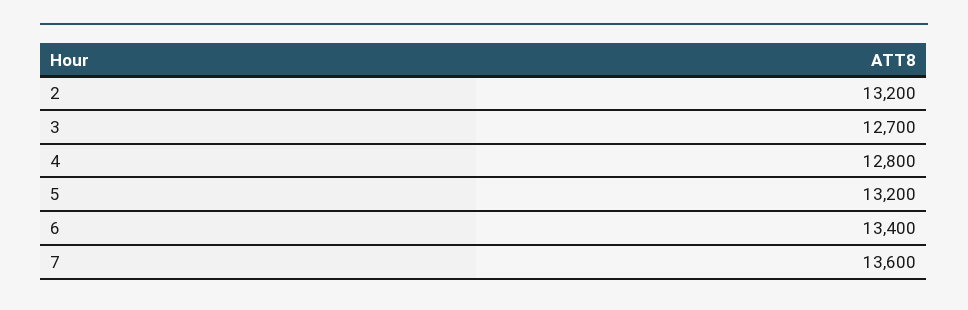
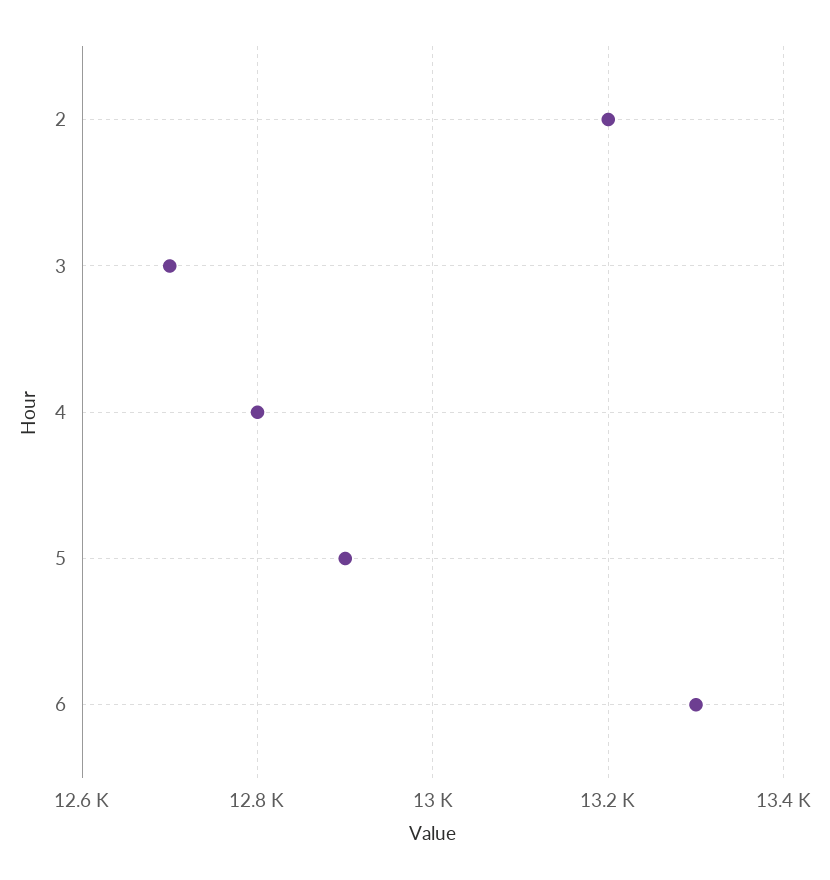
  {
    "2": 13200,
    "3": 12700,
    "4": 12800,
-   "5": 13200,
+   "5": 12900,
-   "6": 13400,
+   "6": 13300
-   "7": 13600
  }

